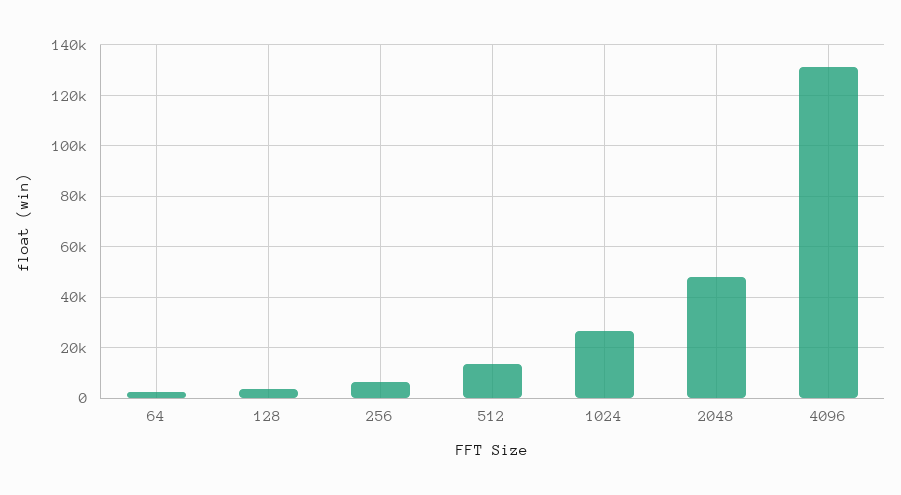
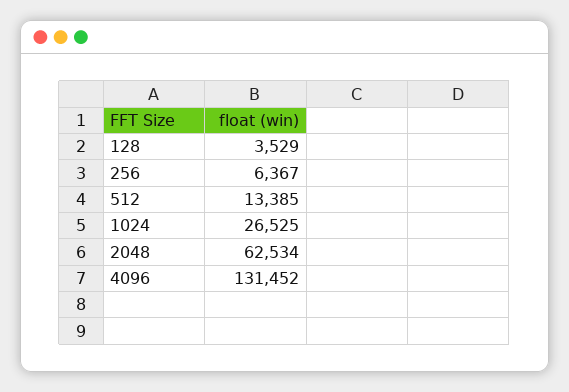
  {
-   "64": 2500,
    "128": 3529,
    "256": 6367,
    "512": 13385,
    "1024": 26525,
-   "2048": 47500,
+   "2048": 62534,
    "4096": 131452
  }

